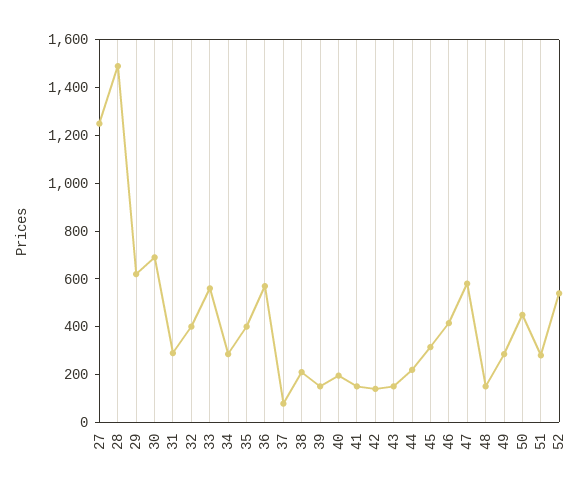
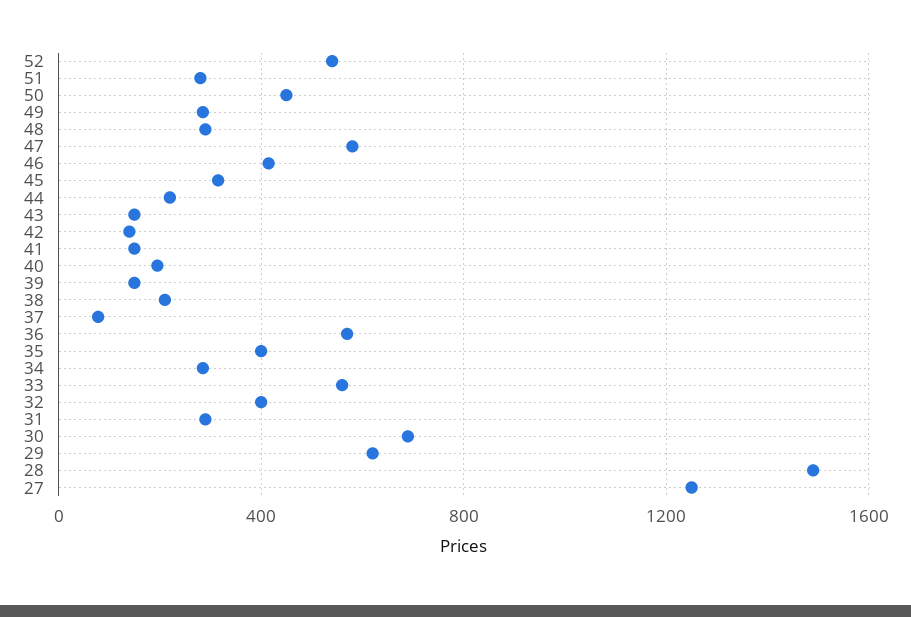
  {
    "27": 1250,
    "28": 1500,
    "29": 600,
    "30": 700,
    "31": 300,
    "32": 400,
    "33": 550,
    "34": 300,
    "35": 400,
    "36": 550,
    "37": 100,
    "38": 200,
    "39": 150,
    "40": 200,
    "41": 150,
    "42": 150,
    "43": 150,
    "44": 200,
    "45": 300,
    "46": 400,
    "47": 600,
-   "48": 150,
+   "48": 300,
    "49": 300,
    "50": 450,
    "51": 300,
    "52": 550
  }

